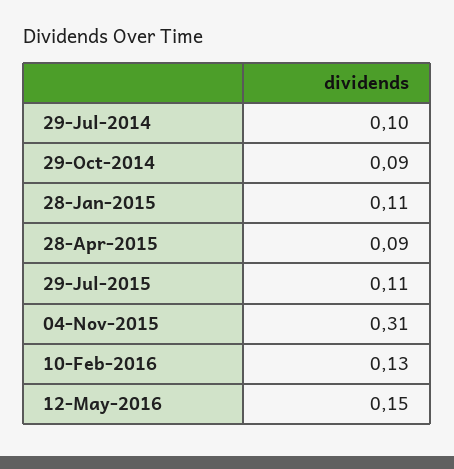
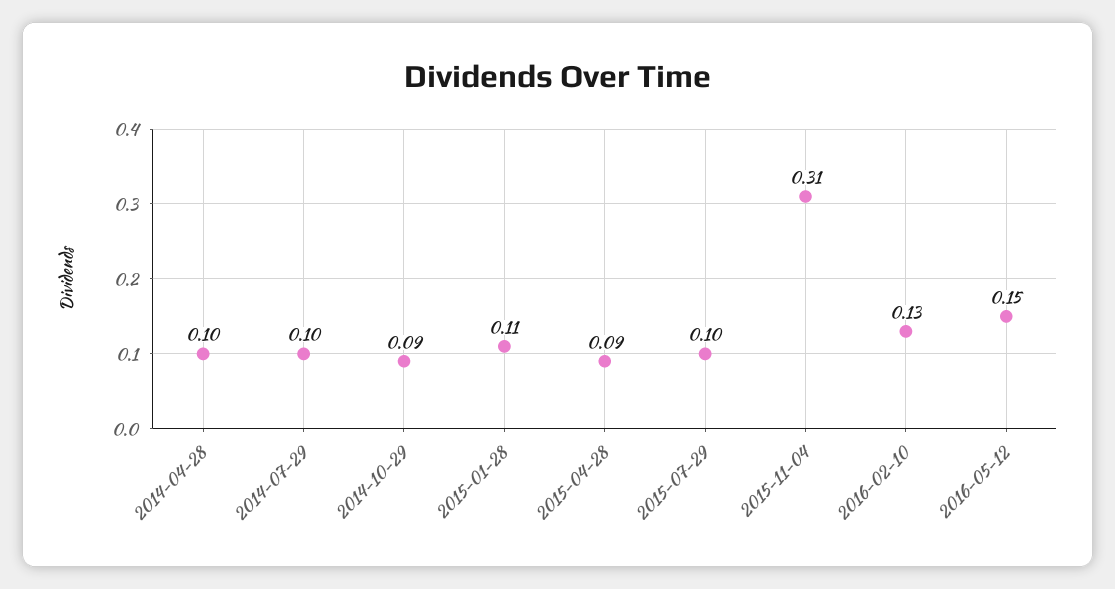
  {
    "29-Jul-2014": 0.1,
    "29-Oct-2014": 0.09,
    "28-Jan-2015": 0.11,
    "28-Apr-2015": 0.09,
-   "29-Jul-2015": 0.11,
+   "29-Jul-2015": 0.1,
    "04-Nov-2015": 0.31,
    "10-Feb-2016": 0.13,
-   "12-May-2016": 0.15
+   "12-May-2016": 0.15,
+   "2014-04-28": 0.1
  }

